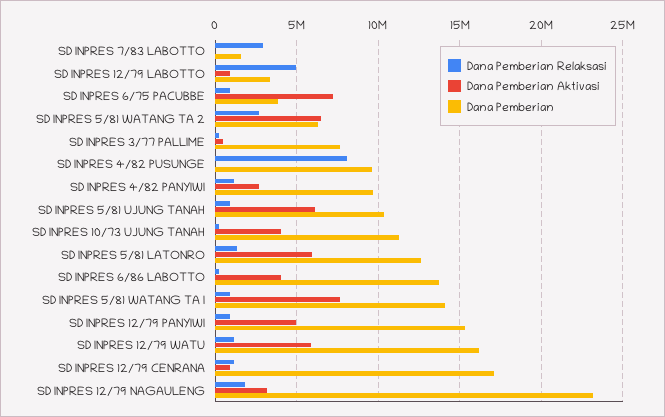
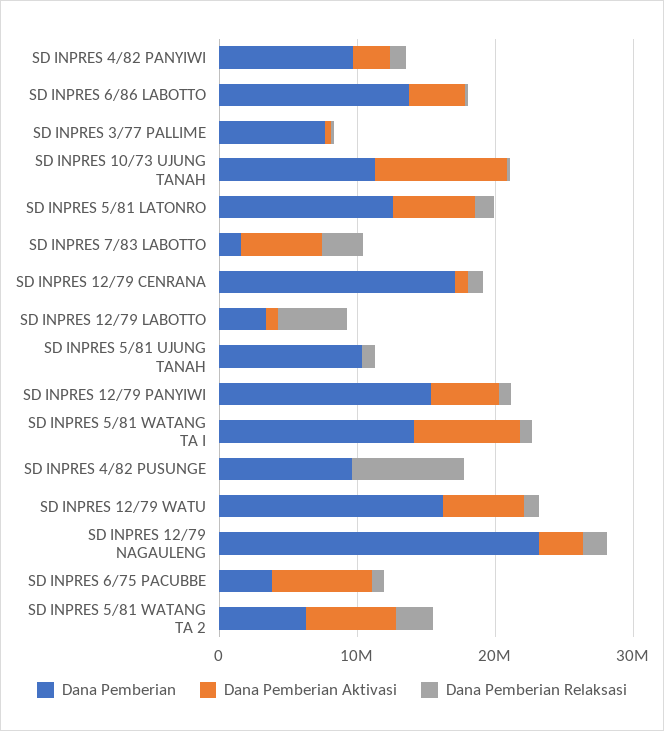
  {
    "Dana Pemberian Relaksasi": {
      "SD INPRES 7/83 LABOTTO": 3000000,
      "SD INPRES 12/79 LABOTTO": 5000000,
      "SD INPRES 6/75 PACUBBE": 1000000,
      "SD INPRES 5/81 WATANG TA 2": 2500000,
      "SD INPRES 3/77 PALLIME": 0,
      "SD INPRES 4/82 PUSUNGE": 8000000,
      "SD INPRES 4/82 PANYIWI": 1000000,
      "SD INPRES 5/81 UJUNG TANAH": 1000000,
      "SD INPRES 10/73 UJUNG TANAH": 0,
      "SD INPRES 5/81 LATONRO": 1500000,
      "SD INPRES 6/86 LABOTTO": 0,
      "SD INPRES 5/81 WATANG TA I": 1000000,
      "SD INPRES 12/79 PANYIWI": 1000000,
      "SD INPRES 12/79 WATU": 1000000,
      "SD INPRES 12/79 CENRANA": 1000000,
      "SD INPRES 12/79 NAGAULENG": 2000000
    },
    "Dana Pemberian Aktivasi": {
-     "SD INPRES 7/83 LABOTTO": 0,
+     "SD INPRES 7/83 LABOTTO": 6000000,
      "SD INPRES 12/79 LABOTTO": 1000000,
      "SD INPRES 6/75 PACUBBE": 7000000,
      "SD INPRES 5/81 WATANG TA 2": 6500000,
      "SD INPRES 3/77 PALLIME": 500000,
      "SD INPRES 4/82 PUSUNGE": 0,
      "SD INPRES 4/82 PANYIWI": 2500000,
-     "SD INPRES 5/81 UJUNG TANAH": 6000000,
+     "SD INPRES 5/81 UJUNG TANAH": 0,
-     "SD INPRES 10/73 UJUNG TANAH": 4000000,
+     "SD INPRES 10/73 UJUNG TANAH": 10000000,
      "SD INPRES 5/81 LATONRO": 6000000,
      "SD INPRES 6/86 LABOTTO": 4000000,
      "SD INPRES 5/81 WATANG TA I": 7500000,
      "SD INPRES 12/79 PANYIWI": 5000000,
      "SD INPRES 12/79 WATU": 6000000,
      "SD INPRES 12/79 CENRANA": 1000000,
      "SD INPRES 12/79 NAGAULENG": 3000000
    },
    "Dana Pemberian": {
      "SD INPRES 7/83 LABOTTO": 1500000,
      "SD INPRES 12/79 LABOTTO": 3500000,
      "SD INPRES 6/75 PACUBBE": 4000000,
      "SD INPRES 5/81 WATANG TA 2": 6500000,
      "SD INPRES 3/77 PALLIME": 7500000,
      "SD INPRES 4/82 PUSUNGE": 9500000,
      "SD INPRES 4/82 PANYIWI": 9500000,
      "SD INPRES 5/81 UJUNG TANAH": 10500000,
      "SD INPRES 10/73 UJUNG TANAH": 11500000,
      "SD INPRES 5/81 LATONRO": 12500000,
      "SD INPRES 6/86 LABOTTO": 13500000,
      "SD INPRES 5/81 WATANG TA I": 14000000,
      "SD INPRES 12/79 PANYIWI": 15500000,
      "SD INPRES 12/79 WATU": 16000000,
      "SD INPRES 12/79 CENRANA": 17000000,
      "SD INPRES 12/79 NAGAULENG": 23000000
    }
  }

